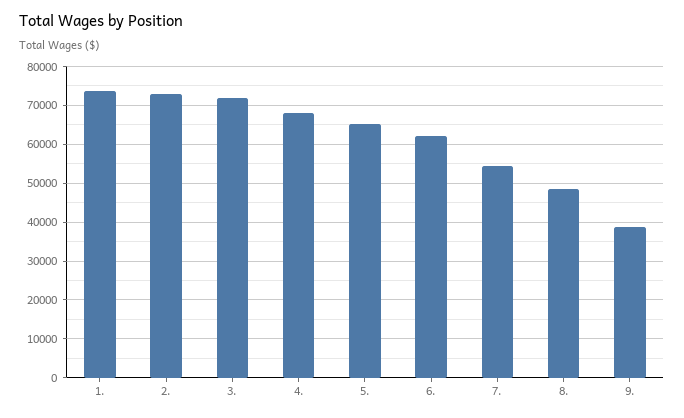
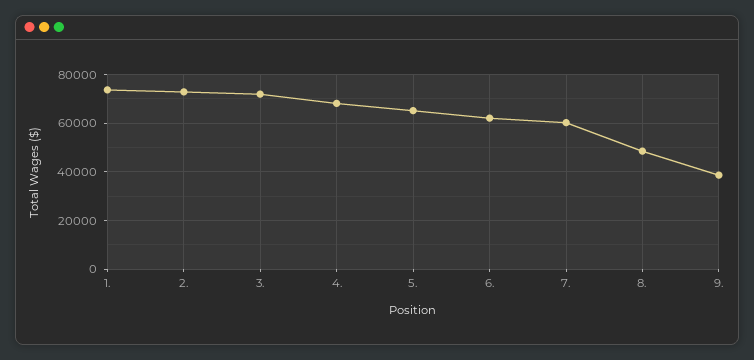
  {
    "1.": 74000,
    "2.": 72000,
    "3.": 72000,
    "4.": 68000,
    "5.": 66000,
    "6.": 62000,
-   "7.": 54000,
+   "7.": 60000,
    "8.": 48000,
    "9.": 38000
  }

